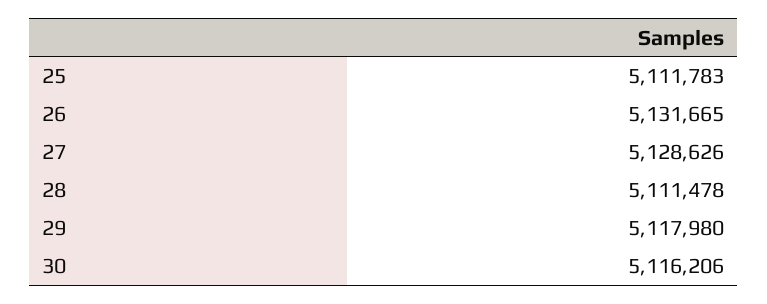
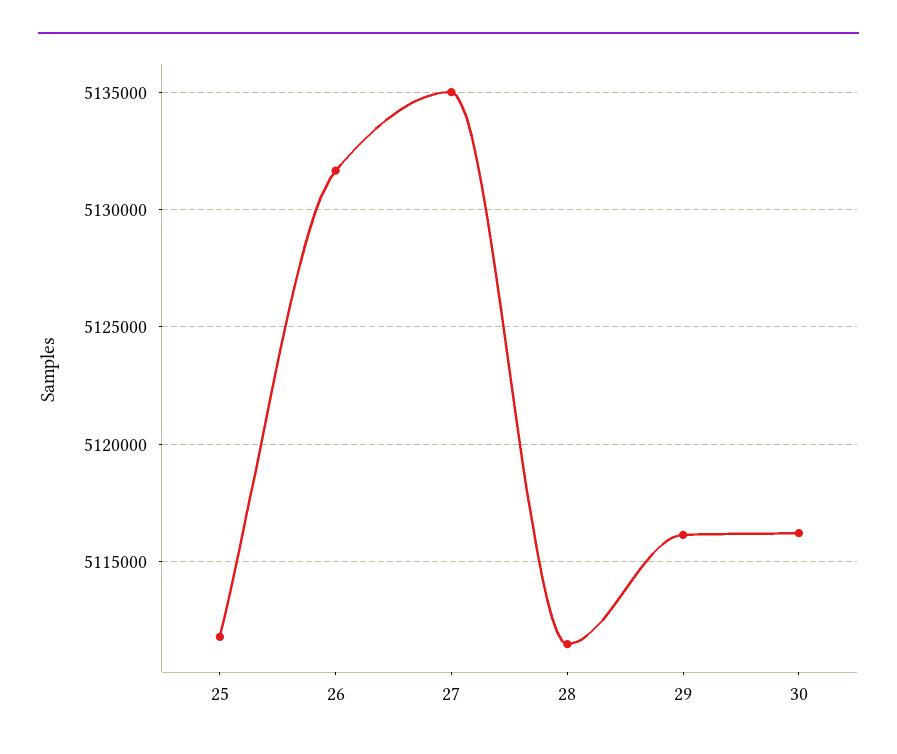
  {
    "25": 5111783,
    "26": 5131665,
-   "27": 5128626,
+   "27": 5135000,
    "28": 5111478,
-   "29": 5117980,
+   "29": 5116000,
    "30": 5116206
  }

